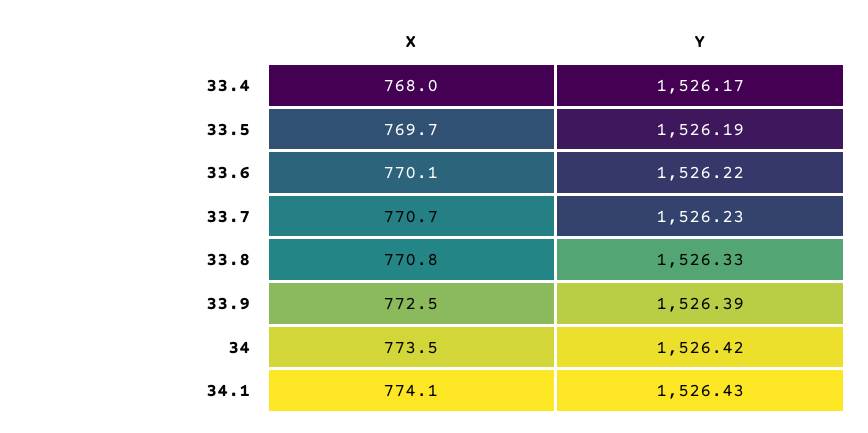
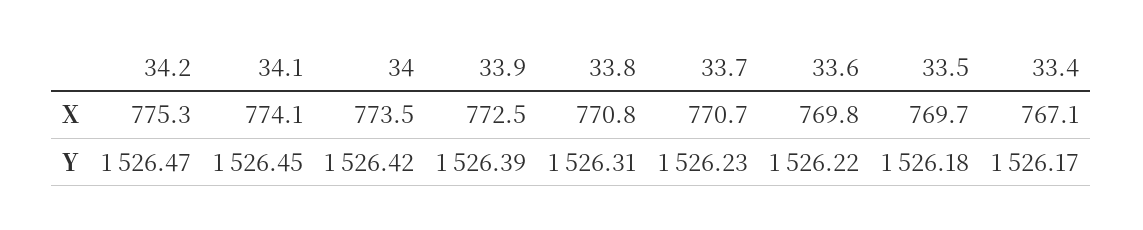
  {
    "X": {
-     "33.4": 768,
+     "33.4": 767.1,
      "33.5": 769.7,
-     "33.6": 770.1,
+     "33.6": 769.8,
      "33.7": 770.7,
      "33.8": 770.8,
      "33.9": 772.5,
      "34": 773.5,
-     "34.1": 774.1
+     "34.1": 774.1,
+     "34.2": 775.3
    },
    "Y": {
      "33.4": 1526.17,
-     "33.5": 1526.19,
+     "33.5": 1526.18,
      "33.6": 1526.22,
      "33.7": 1526.23,
-     "33.8": 1526.33,
+     "33.8": 1526.31,
      "33.9": 1526.39,
      "34": 1526.42,
-     "34.1": 1526.43
+     "34.1": 1526.45,
+     "34.2": 1526.47
    }
  }

